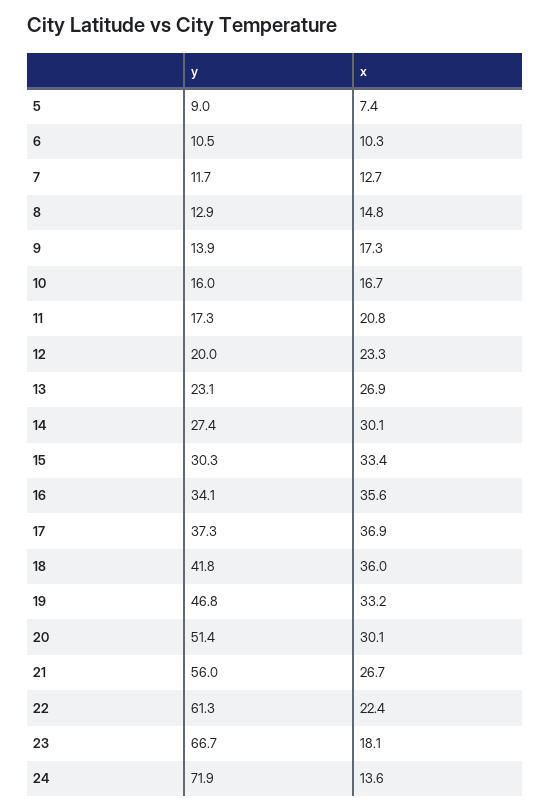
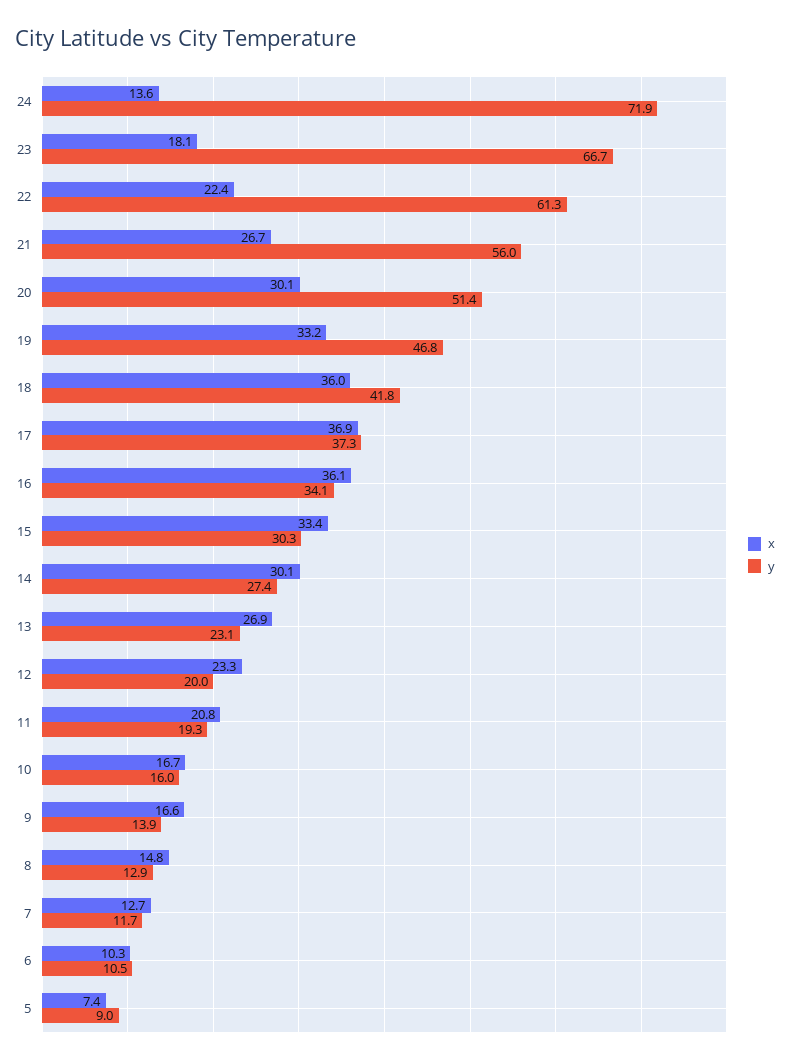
  {
    "y": {
      "5": 9,
      "6": 10.5,
      "7": 11.7,
      "8": 12.9,
      "9": 13.9,
      "10": 16,
-     "11": 17.3,
+     "11": 19.3,
      "12": 20,
      "13": 23.1,
      "14": 27.4,
      "15": 30.3,
      "16": 34.1,
      "17": 37.3,
      "18": 41.8,
      "19": 46.8,
      "20": 51.4,
      "21": 56,
      "22": 61.3,
      "23": 66.7,
      "24": 71.9
    },
    "x": {
      "5": 7.4,
      "6": 10.3,
      "7": 12.7,
      "8": 14.8,
-     "9": 17.3,
+     "9": 16.6,
      "10": 16.7,
      "11": 20.8,
      "12": 23.3,
      "13": 26.9,
      "14": 30.1,
      "15": 33.4,
-     "16": 35.6,
+     "16": 36.1,
      "17": 36.9,
      "18": 36,
      "19": 33.2,
      "20": 30.1,
      "21": 26.7,
      "22": 22.4,
      "23": 18.1,
      "24": 13.6
    }
  }

